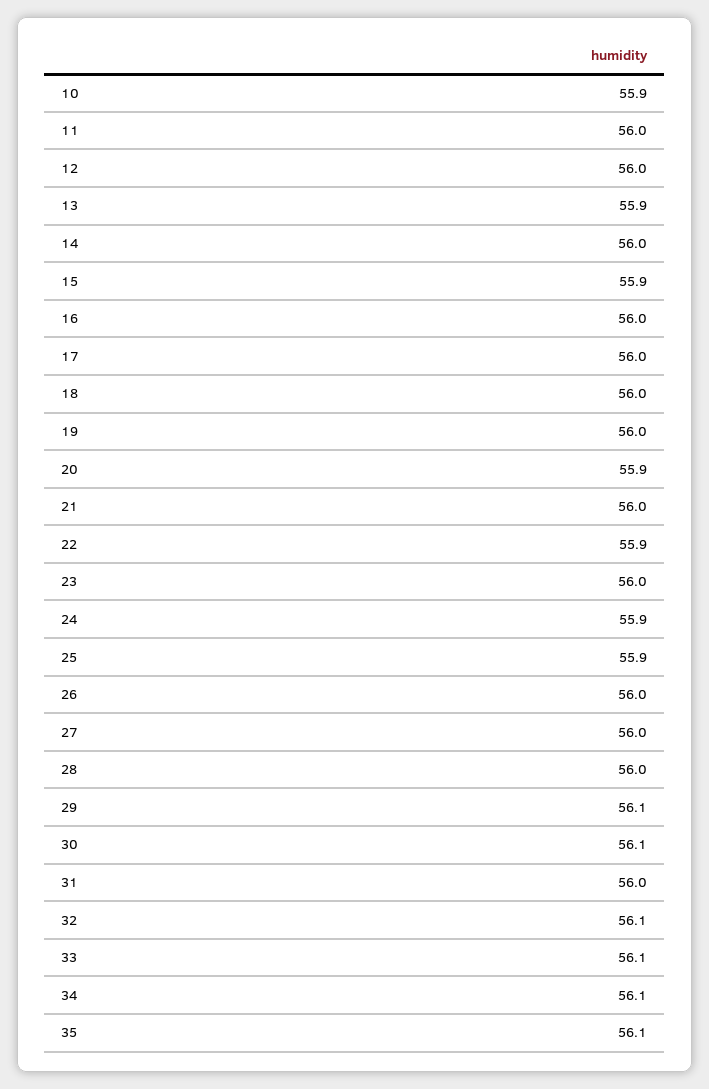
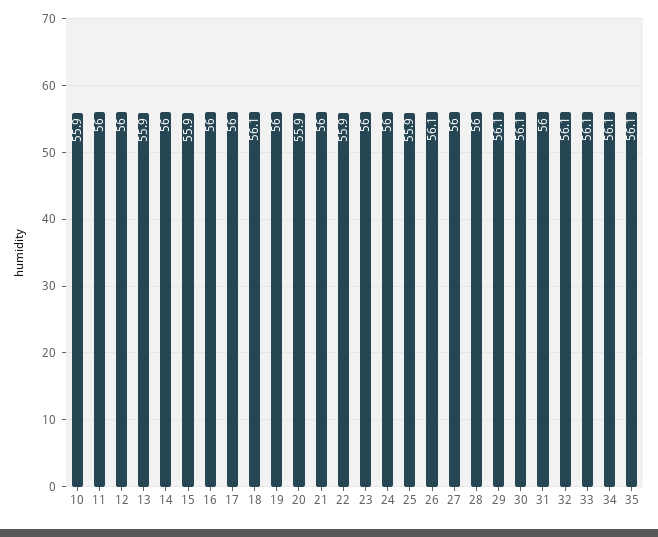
  {
    "10": 55.9,
    "11": 56,
    "12": 56,
    "13": 55.9,
    "14": 56,
    "15": 55.9,
    "16": 56,
    "17": 56,
-   "18": 56,
+   "18": 56.1,
    "19": 56,
    "20": 55.9,
    "21": 56,
    "22": 55.9,
    "23": 56,
-   "24": 55.9,
+   "24": 56,
    "25": 55.9,
-   "26": 56,
+   "26": 56.1,
    "27": 56,
    "28": 56,
    "29": 56.1,
    "30": 56.1,
    "31": 56,
    "32": 56.1,
    "33": 56.1,
    "34": 56.1,
    "35": 56.1
  }

